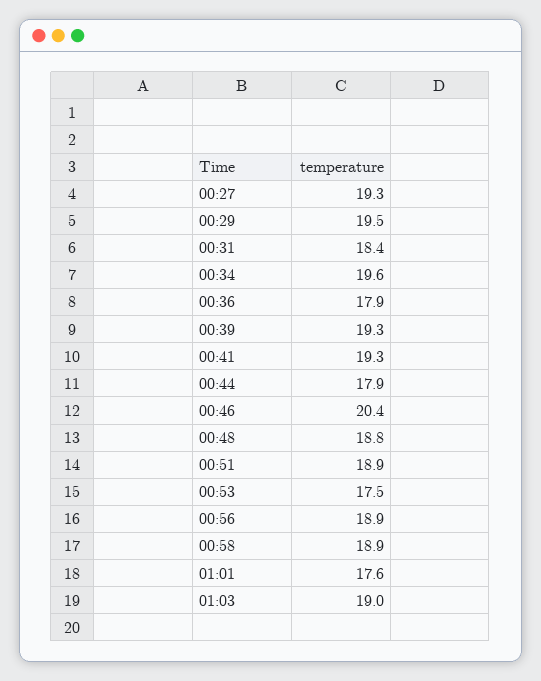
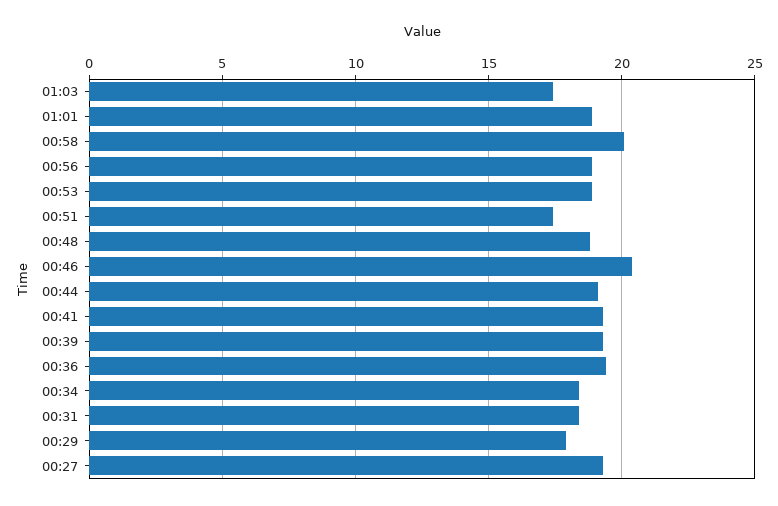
  {
    "00:27": 19.3,
-   "00:29": 19.5,
+   "00:29": 18,
    "00:31": 18.4,
-   "00:34": 19.6,
+   "00:34": 18.5,
-   "00:36": 17.9,
+   "00:36": 19.5,
    "00:39": 19.3,
    "00:41": 19.3,
-   "00:44": 17.9,
+   "00:44": 19,
    "00:46": 20.4,
    "00:48": 18.8,
-   "00:51": 18.9,
+   "00:51": 17.5,
-   "00:53": 17.5,
+   "00:53": 19,
    "00:56": 18.9,
-   "00:58": 18.9,
+   "00:58": 20,
-   "01:01": 17.6,
+   "01:01": 19,
-   "01:03": 19
+   "01:03": 17.5
  }

